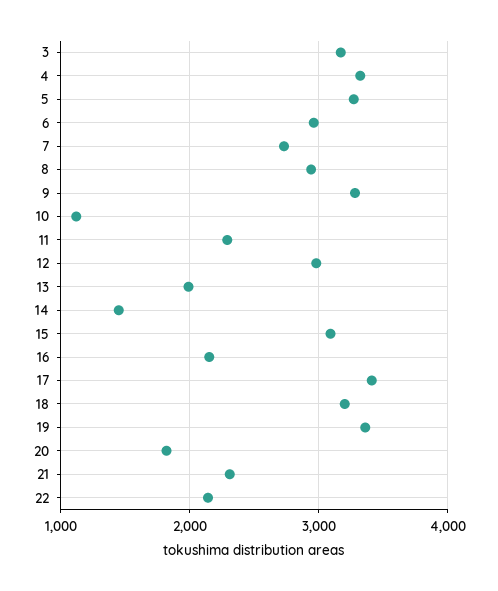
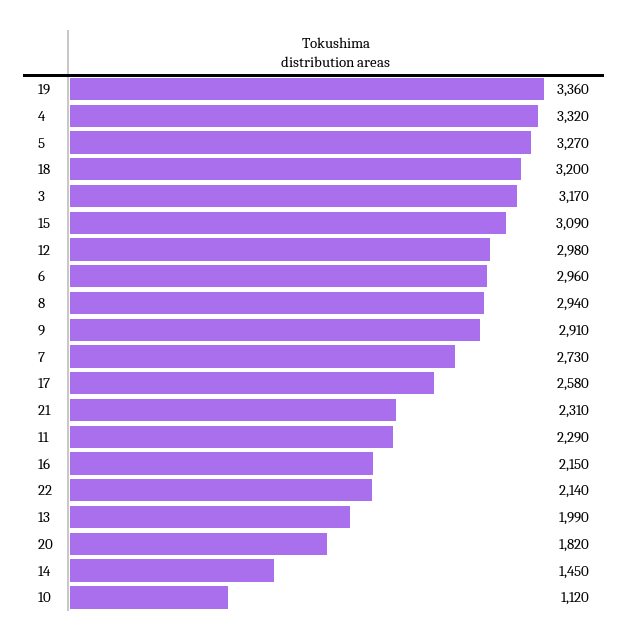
  {
    "3": 3170,
    "4": 3320,
    "5": 3270,
    "6": 2960,
    "7": 2730,
    "8": 2940,
-   "9": 3300,
+   "9": 2910,
    "10": 1120,
    "11": 2290,
    "12": 2980,
    "13": 1990,
    "14": 1450,
    "15": 3090,
    "16": 2150,
-   "17": 3400,
+   "17": 2580,
    "18": 3200,
    "19": 3360,
    "20": 1820,
    "21": 2310,
    "22": 2140
  }

